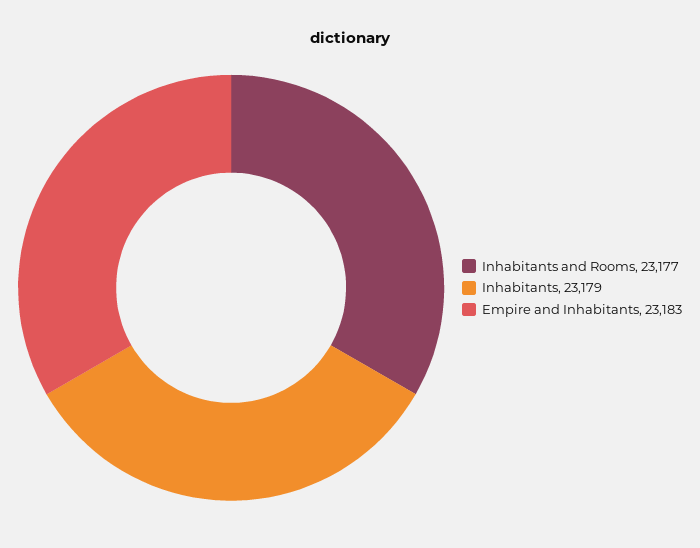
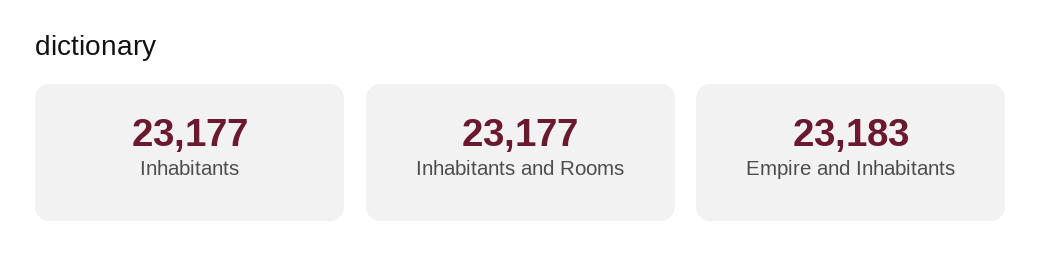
  {
    "Inhabitants and Rooms": 23177,
-   "Inhabitants": 23179,
+   "Inhabitants": 23177,
    "Empire and Inhabitants": 23183
  }

